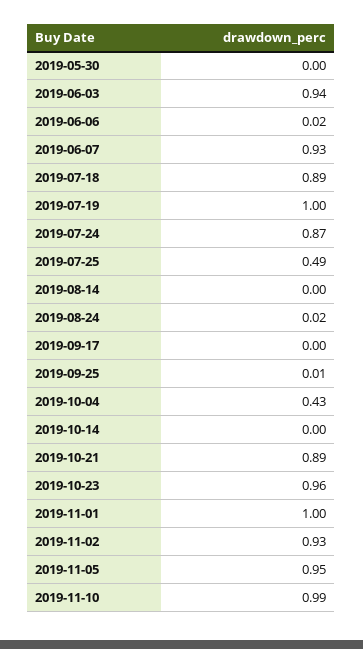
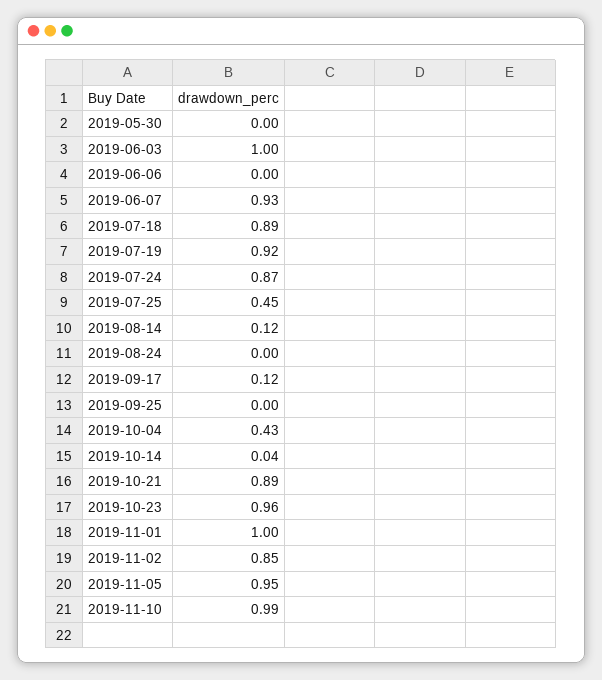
  {
    "2019-05-30": 0,
-   "2019-06-03": 0.94,
+   "2019-06-03": 1,
-   "2019-06-06": 0.02,
+   "2019-06-06": 0,
    "2019-06-07": 0.93,
    "2019-07-18": 0.89,
-   "2019-07-19": 1,
+   "2019-07-19": 0.92,
    "2019-07-24": 0.87,
-   "2019-07-25": 0.49,
+   "2019-07-25": 0.45,
-   "2019-08-14": 0,
+   "2019-08-14": 0.12,
-   "2019-08-24": 0.02,
+   "2019-08-24": 0,
-   "2019-09-17": 0,
+   "2019-09-17": 0.12,
-   "2019-09-25": 0.01,
+   "2019-09-25": 0,
    "2019-10-04": 0.43,
-   "2019-10-14": 0,
+   "2019-10-14": 0.04,
    "2019-10-21": 0.89,
    "2019-10-23": 0.96,
    "2019-11-01": 1,
-   "2019-11-02": 0.93,
+   "2019-11-02": 0.85,
    "2019-11-05": 0.95,
    "2019-11-10": 0.99
  }

